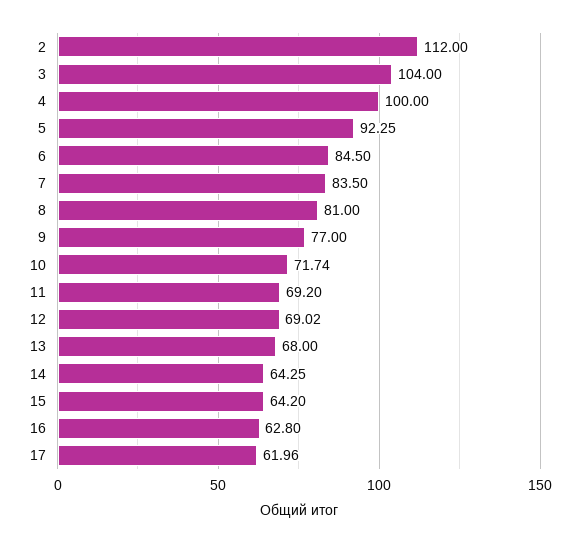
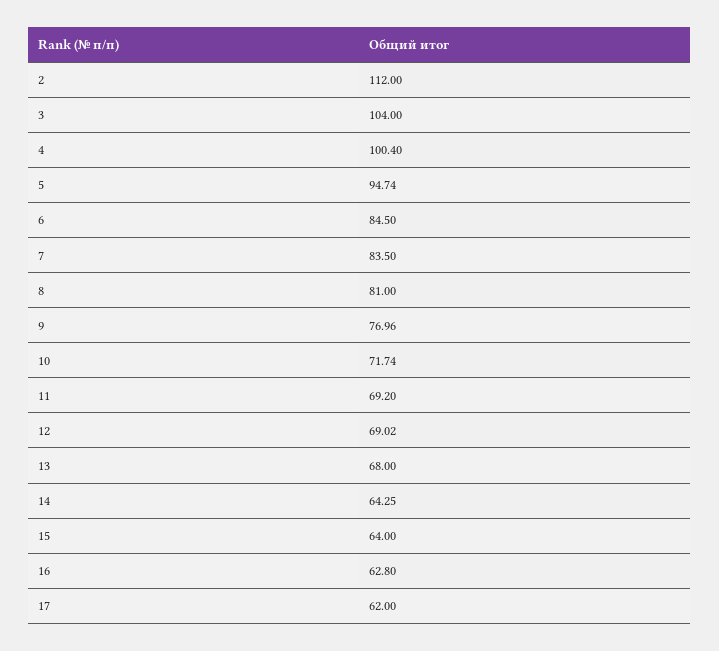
  {
    "2": 112,
    "3": 104,
-   "4": 100,
+   "4": 100.4,
-   "5": 92.25,
+   "5": 94.74,
    "6": 84.5,
    "7": 83.5,
    "8": 81,
-   "9": 77,
+   "9": 76.96,
    "10": 71.74,
    "11": 69.2,
    "12": 69.02,
    "13": 68,
    "14": 64.25,
-   "15": 64.2,
+   "15": 64,
    "16": 62.8,
-   "17": 61.96
+   "17": 62
  }

